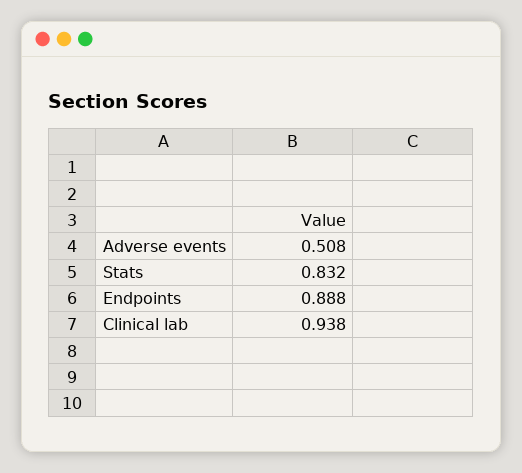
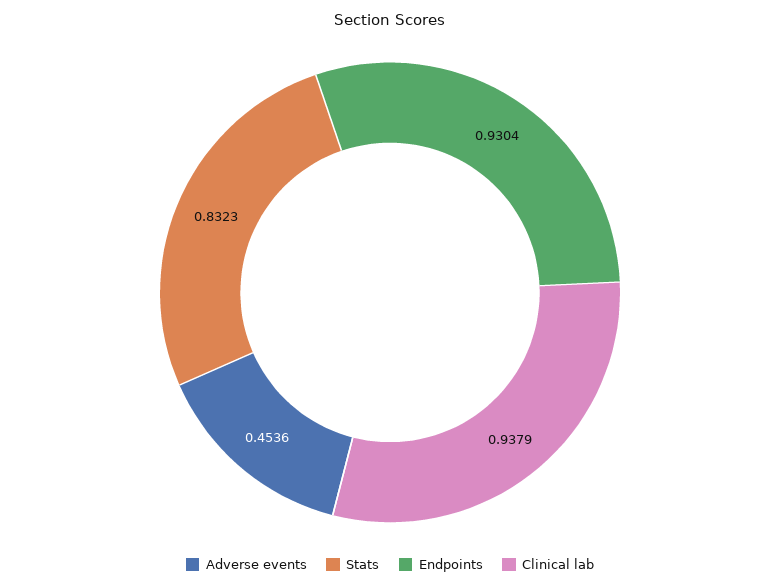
  {
-   "Adverse events": 0.508,
+   "Adverse events": 0.4536,
    "Stats": 0.8323,
-   "Endpoints": 0.888,
+   "Endpoints": 0.9304,
    "Clinical lab": 0.9379
  }

